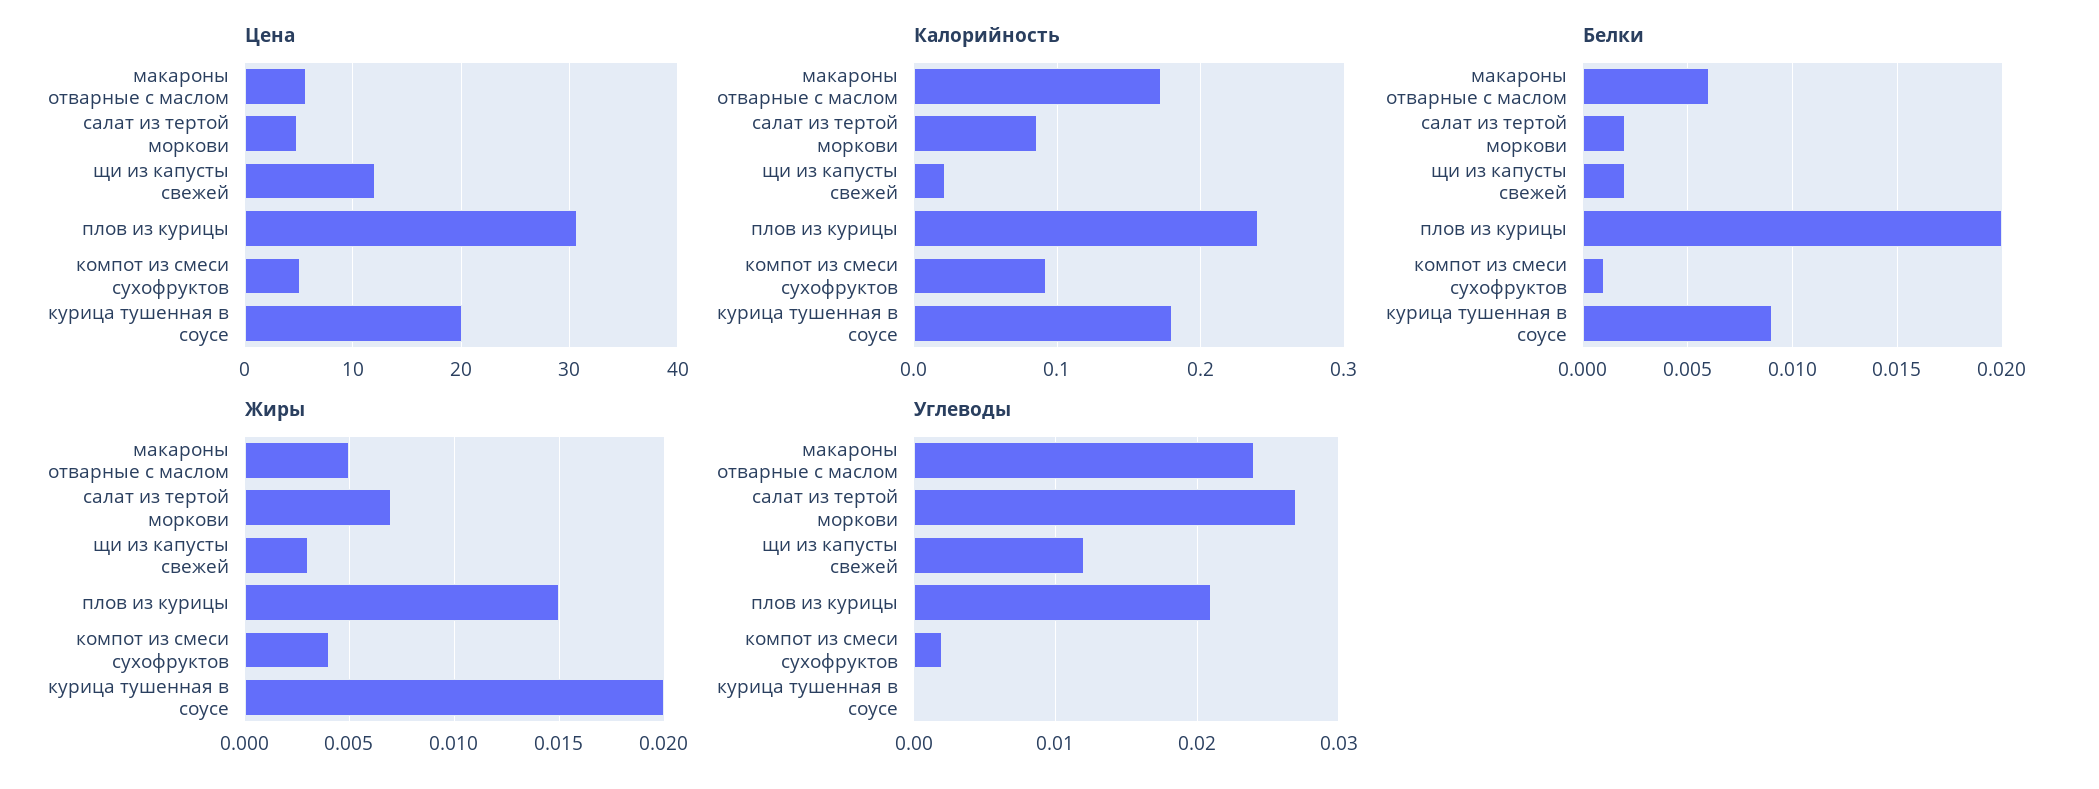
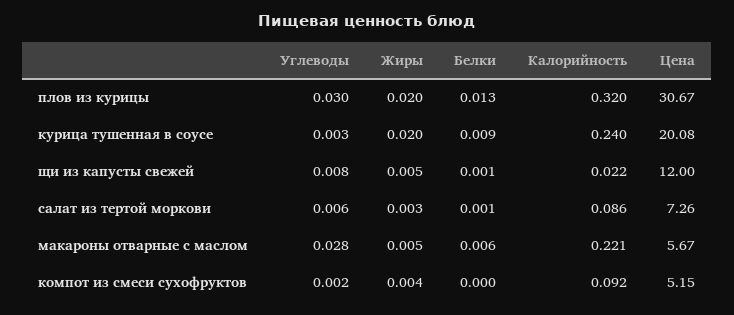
  {
    "Цена": {
      "макароны отварные с маслом": 5.67,
-     "салат из тертой моркови": 5,
+     "салат из тертой моркови": 7.26,
      "щи из капусты свежей": 12,
      "плов из курицы": 30.67,
      "компот из смеси сухофруктов": 5.15,
      "курица тушенная в соусе": 20.08
    },
    "Калорийность": {
-     "макароны отварные с маслом": 0.17,
+     "макароны отварные с маслом": 0.221,
      "салат из тертой моркови": 0.086,
      "щи из капусты свежей": 0.022,
-     "плов из курицы": 0.24,
+     "плов из курицы": 0.32,
      "компот из смеси сухофруктов": 0.092,
-     "курица тушенная в соусе": 0.18
+     "курица тушенная в соусе": 0.24
    },
    "Белки": {
      "макароны отварные с маслом": 0.006,
-     "салат из тертой моркови": 0.002,
+     "салат из тертой моркови": 0.001,
-     "щи из капусты свежей": 0.002,
+     "щи из капусты свежей": 0.001,
-     "плов из курицы": 0.02,
+     "плов из курицы": 0.013,
-     "компот из смеси сухофруктов": 0.001,
+     "компот из смеси сухофруктов": 0,
      "курица тушенная в соусе": 0.009
    },
    "Жиры": {
      "макароны отварные с маслом": 0.005,
-     "салат из тертой моркови": 0.007,
+     "салат из тертой моркови": 0.003,
-     "щи из капусты свежей": 0.003,
+     "щи из капусты свежей": 0.005,
-     "плов из курицы": 0.015,
+     "плов из курицы": 0.02,
      "компот из смеси сухофруктов": 0.004,
      "курица тушенная в соусе": 0.02
    },
    "Углеводы": {
-     "макароны отварные с маслом": 0.024,
+     "макароны отварные с маслом": 0.028,
-     "салат из тертой моркови": 0.027,
+     "салат из тертой моркови": 0.006,
-     "щи из капусты свежей": 0.012,
+     "щи из капусты свежей": 0.008,
-     "плов из курицы": 0.021,
+     "плов из курицы": 0.03,
      "компот из смеси сухофруктов": 0.002,
-     "курица тушенная в соусе": 0
+     "курица тушенная в соусе": 0.003
    }
  }

